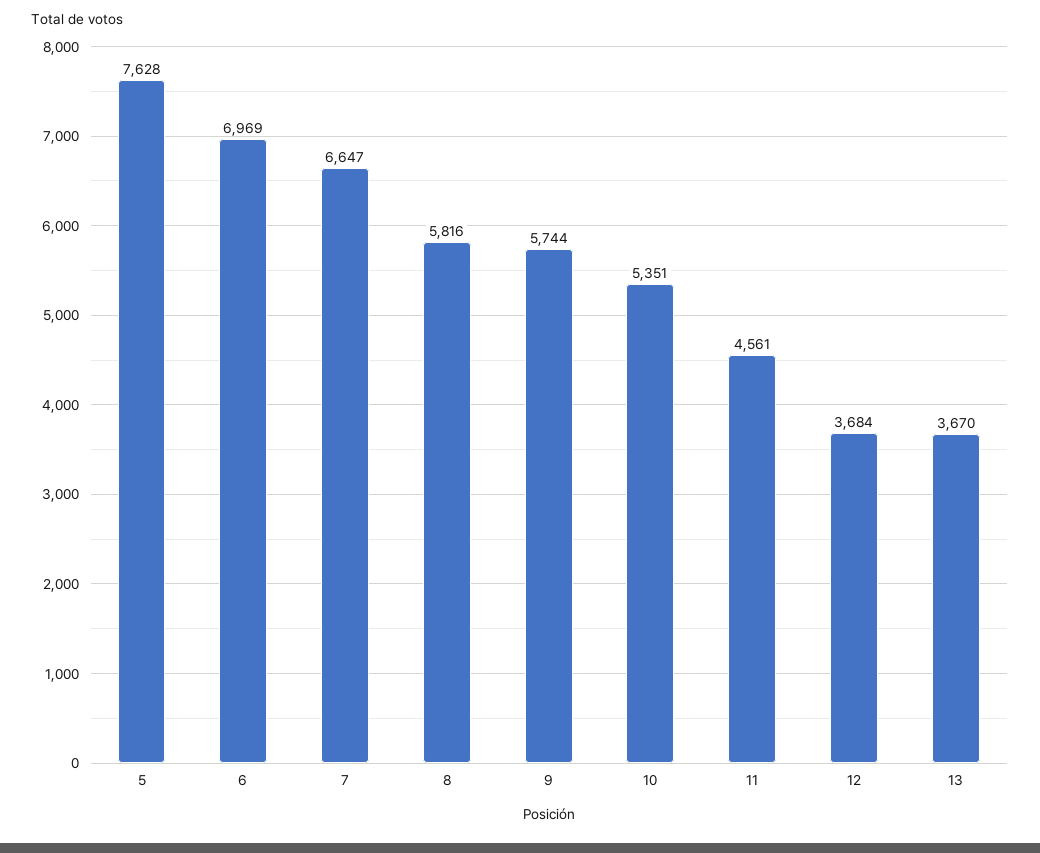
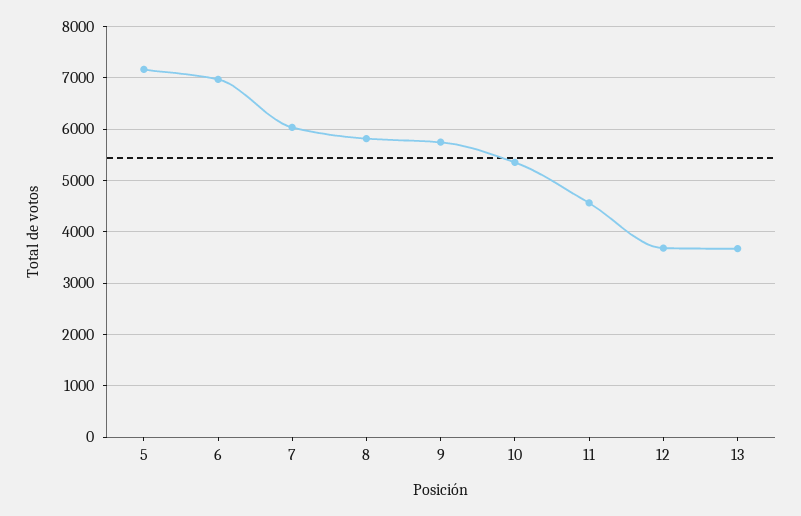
  {
-   "5": 7628,
+   "5": 7200,
    "6": 6969,
-   "7": 6647,
+   "7": 6000,
    "8": 5816,
    "9": 5744,
    "10": 5351,
    "11": 4561,
    "12": 3684,
    "13": 3670
  }

